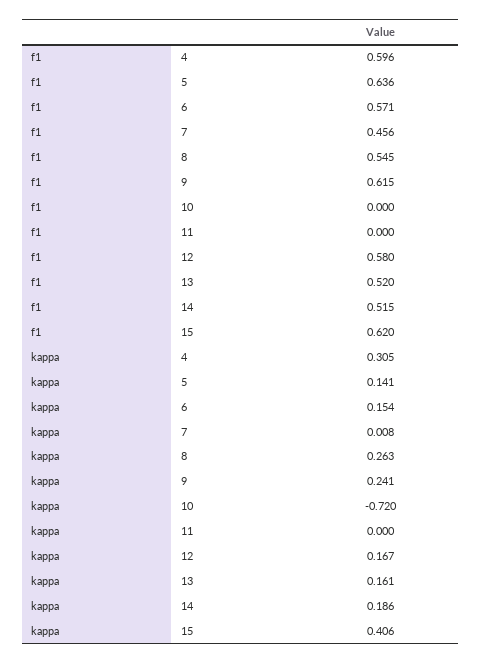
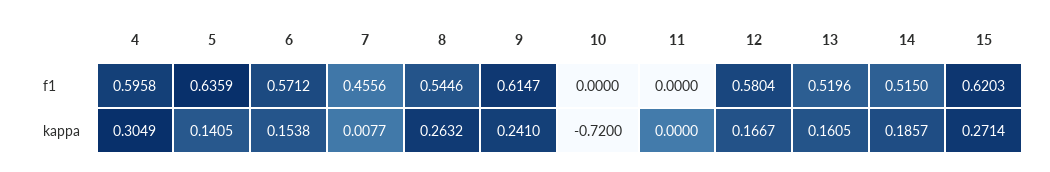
  {
    "f1": {
      "4": 0.5958,
      "5": 0.6359,
      "6": 0.5712,
      "7": 0.4556,
      "8": 0.5446,
      "9": 0.6147,
      "10": 0,
      "11": 0,
      "12": 0.5804,
      "13": 0.5196,
      "14": 0.515,
      "15": 0.6203
    },
    "kappa": {
      "4": 0.3049,
      "5": 0.1405,
      "6": 0.1538,
      "7": 0.0077,
      "8": 0.2632,
      "9": 0.241,
      "10": -0.72,
      "11": 0,
      "12": 0.1667,
      "13": 0.1605,
      "14": 0.1857,
-     "15": 0.406
+     "15": 0.2714
    }
  }

